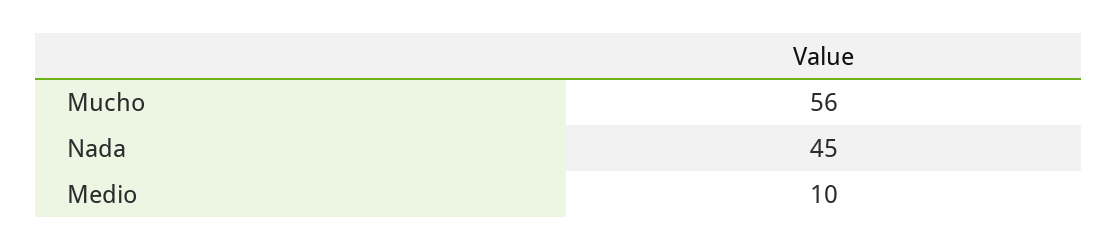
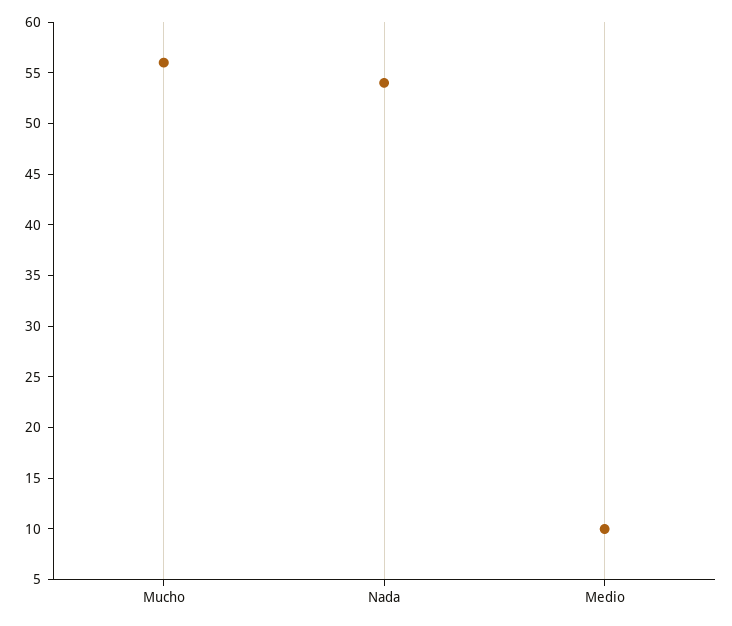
  {
    "Mucho": 56,
-   "Nada": 45,
+   "Nada": 54,
    "Medio": 10
  }

